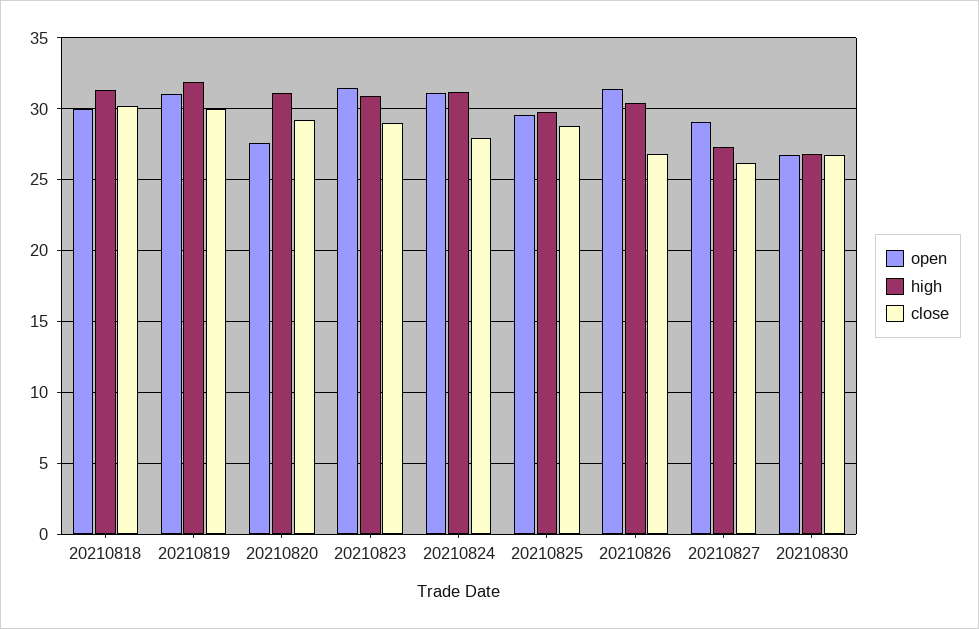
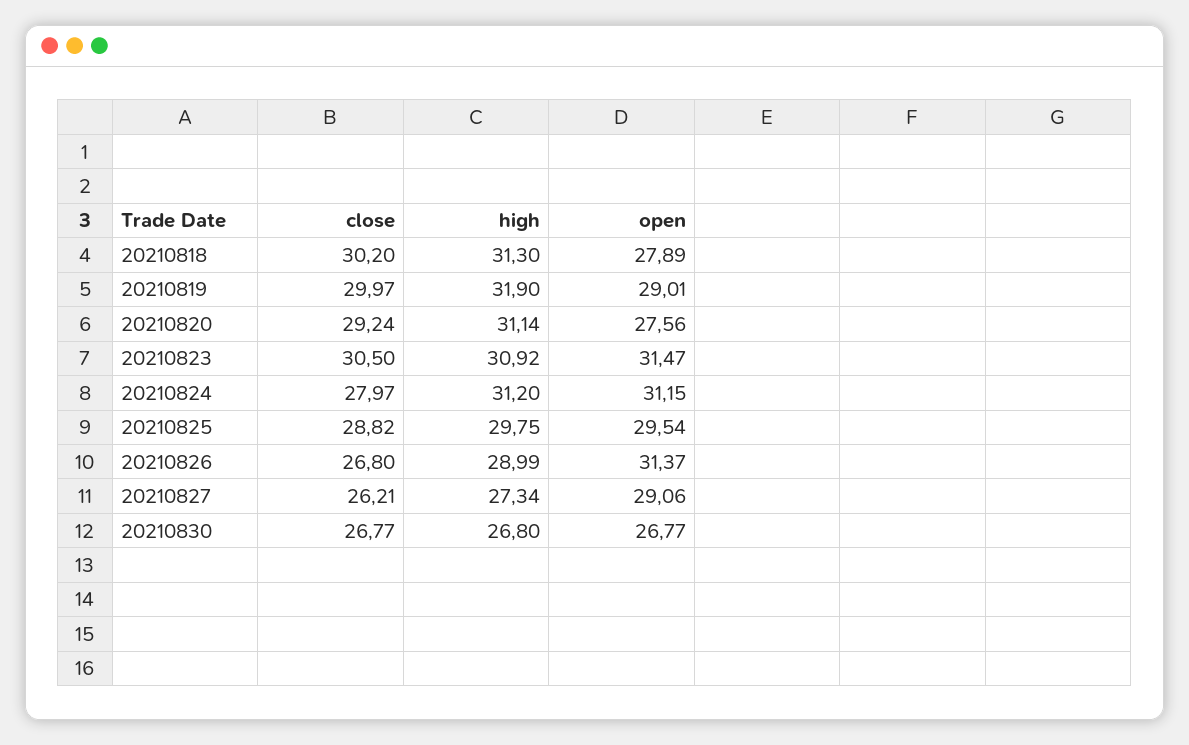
  {
    "open": {
-     "20210818": 30,
+     "20210818": 27.89,
-     "20210819": 31,
+     "20210819": 29.01,
      "20210820": 27.56,
      "20210823": 31.47,
      "20210824": 31.15,
      "20210825": 29.54,
      "20210826": 31.37,
      "20210827": 29.06,
      "20210830": 26.77
    },
    "high": {
      "20210818": 31.3,
      "20210819": 31.9,
      "20210820": 31.14,
      "20210823": 30.92,
      "20210824": 31.2,
      "20210825": 29.75,
-     "20210826": 30.5,
+     "20210826": 28.99,
      "20210827": 27.34,
      "20210830": 26.8
    },
    "close": {
      "20210818": 30.2,
      "20210819": 29.97,
      "20210820": 29.24,
-     "20210823": 29,
+     "20210823": 30.5,
      "20210824": 27.97,
      "20210825": 28.82,
      "20210826": 26.8,
      "20210827": 26.21,
      "20210830": 26.77
    }
  }

